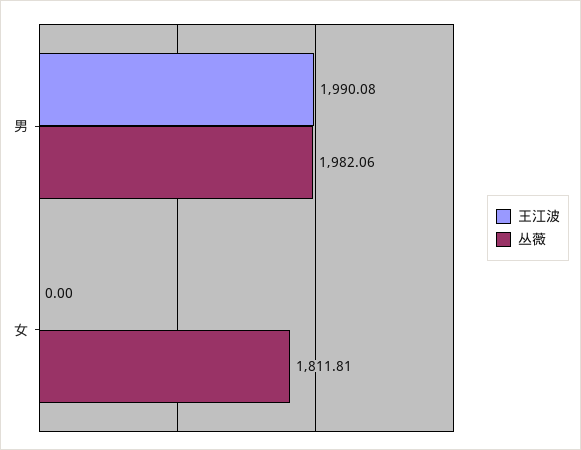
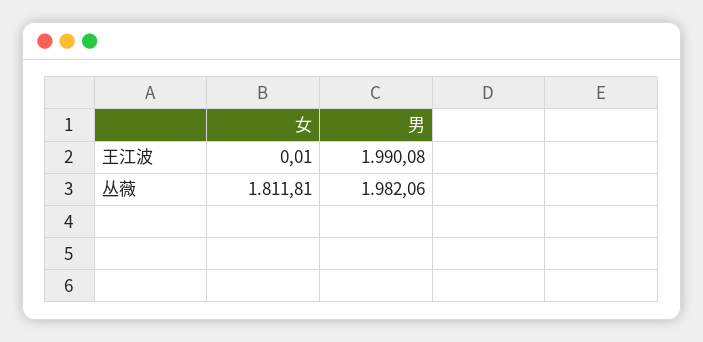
  {
    "王江波": {
      "男": 1990.08,
-     "女": 0
+     "女": 0.01
    },
    "丛薇": {
      "男": 1982.06,
      "女": 1811.81
    }
  }

